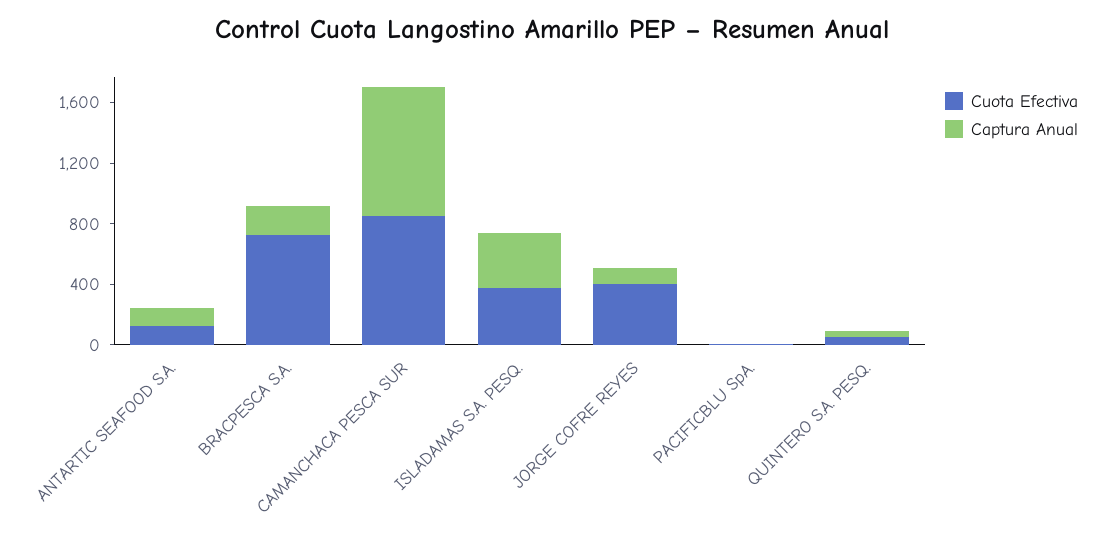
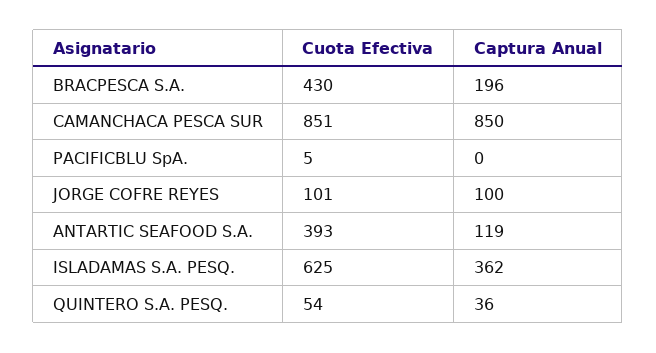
  {
    "Cuota Efectiva": {
-     "ANTARTIC SEAFOOD S.A.": 100,
+     "ANTARTIC SEAFOOD S.A.": 393,
-     "BRACPESCA S.A.": 700,
+     "BRACPESCA S.A.": 430,
      "CAMANCHACA PESCA SUR": 851,
-     "ISLADAMAS S.A. PESQ.": 400,
+     "ISLADAMAS S.A. PESQ.": 625,
-     "JORGE COFRE REYES": 400,
+     "JORGE COFRE REYES": 101,
      "PACIFICBLU SpA.": 5,
      "QUINTERO S.A. PESQ.": 54
    },
    "Captura Anual": {
      "ANTARTIC SEAFOOD S.A.": 119,
      "BRACPESCA S.A.": 196,
      "CAMANCHACA PESCA SUR": 850,
      "ISLADAMAS S.A. PESQ.": 362,
      "JORGE COFRE REYES": 100,
      "PACIFICBLU SpA.": 0,
      "QUINTERO S.A. PESQ.": 36
    }
  }

